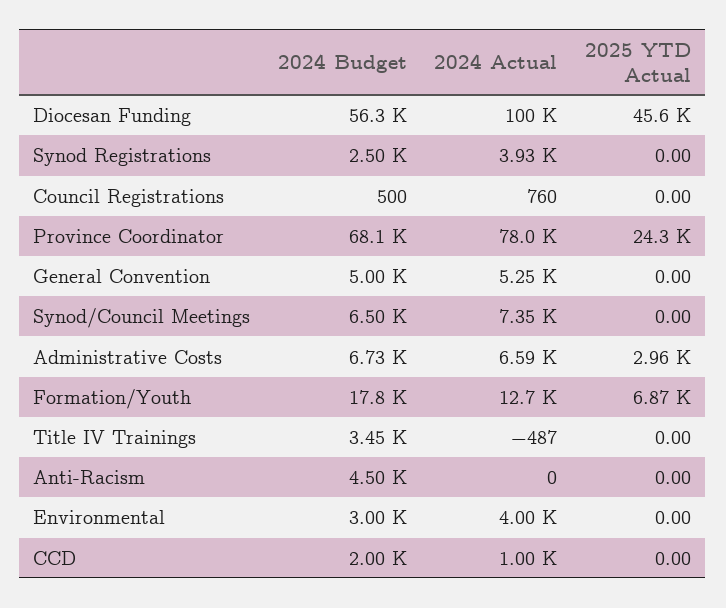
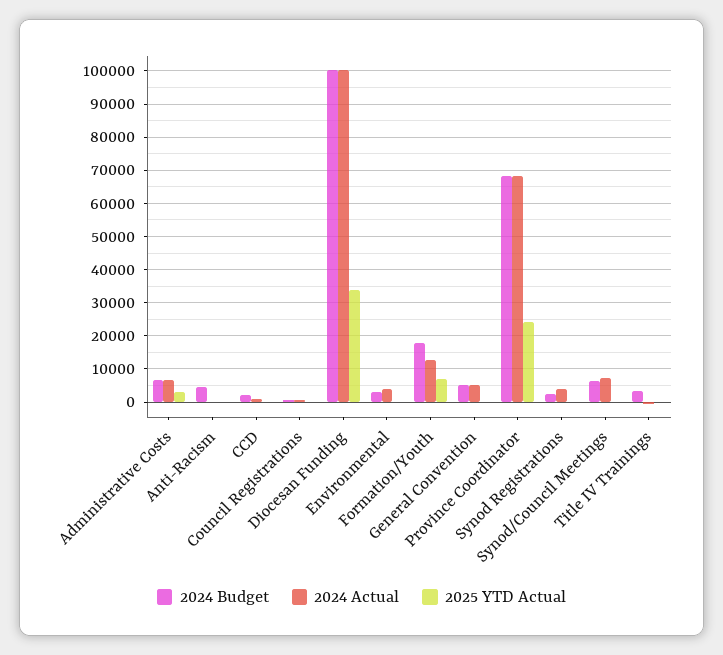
  {
    "2024 Budget": {
-     "Diocesan Funding": 56300,
+     "Diocesan Funding": 100000,
      "Synod Registrations": 2500,
      "Council Registrations": 500,
      "Province Coordinator": 68100,
      "General Convention": 5000,
      "Synod/Council Meetings": 6500,
      "Administrative Costs": 6730,
      "Formation/Youth": 17800,
      "Title IV Trainings": 3450,
      "Anti-Racism": 4500,
      "Environmental": 3000,
      "CCD": 2000
    },
    "2024 Actual": {
      "Diocesan Funding": 100000,
      "Synod Registrations": 3930,
      "Council Registrations": 760,
-     "Province Coordinator": 78000,
+     "Province Coordinator": 68000,
      "General Convention": 5250,
      "Synod/Council Meetings": 7350,
      "Administrative Costs": 6590,
      "Formation/Youth": 12700,
      "Title IV Trainings": -487,
      "Anti-Racism": 0,
      "Environmental": 4000,
      "CCD": 1000
    },
    "2025 YTD Actual": {
-     "Diocesan Funding": 45600,
+     "Diocesan Funding": 34000,
      "Synod Registrations": 0,
      "Council Registrations": 0,
      "Province Coordinator": 24300,
      "General Convention": 0,
      "Synod/Council Meetings": 0,
      "Administrative Costs": 2960,
      "Formation/Youth": 6870,
      "Title IV Trainings": 0,
      "Anti-Racism": 0,
      "Environmental": 0,
      "CCD": 0
    }
  }

